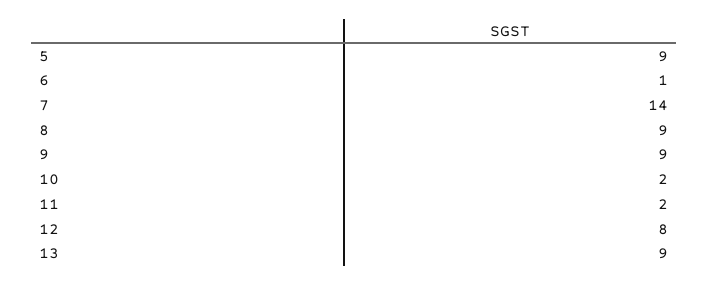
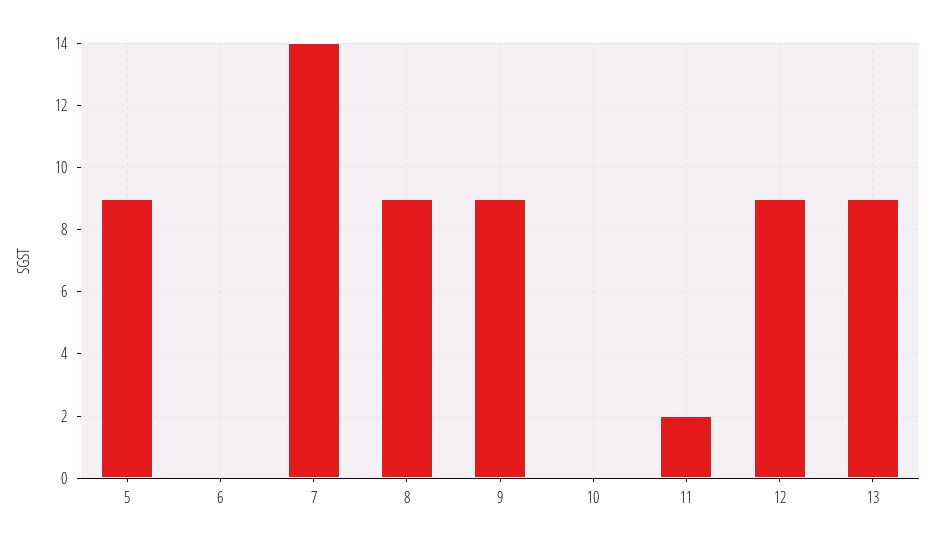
  {
    "5": 9,
-   "6": 1,
+   "6": 0,
    "7": 14,
    "8": 9,
    "9": 9,
-   "10": 2,
+   "10": 0,
    "11": 2,
-   "12": 8,
+   "12": 9,
    "13": 9
  }

